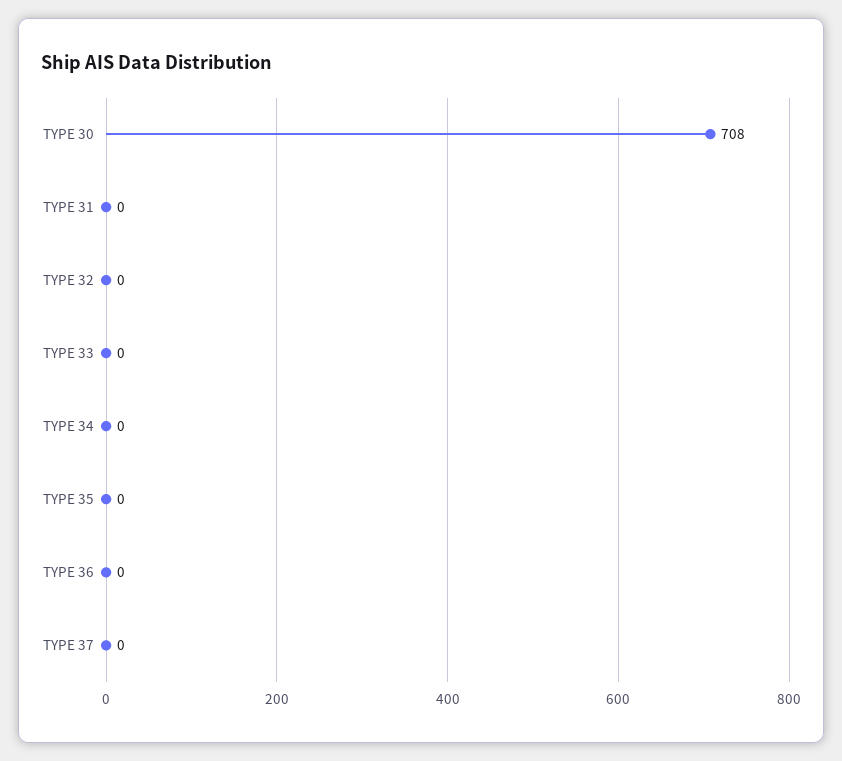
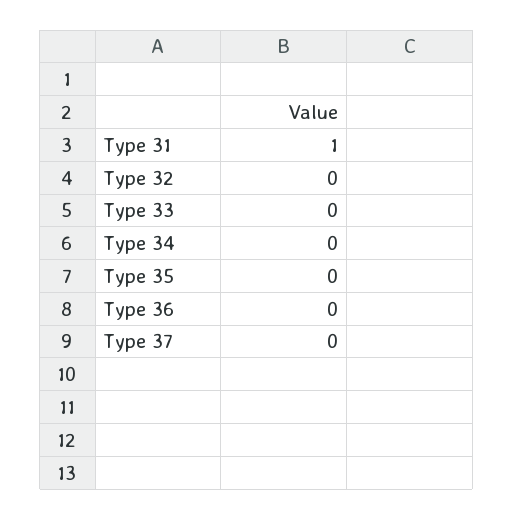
  {
-   "TYPE 30": 708,
-   "TYPE 31": 0,
+   "TYPE 31": 1,
    "TYPE 32": 0,
    "TYPE 33": 0,
    "TYPE 34": 0,
    "TYPE 35": 0,
    "TYPE 36": 0,
    "TYPE 37": 0
  }

